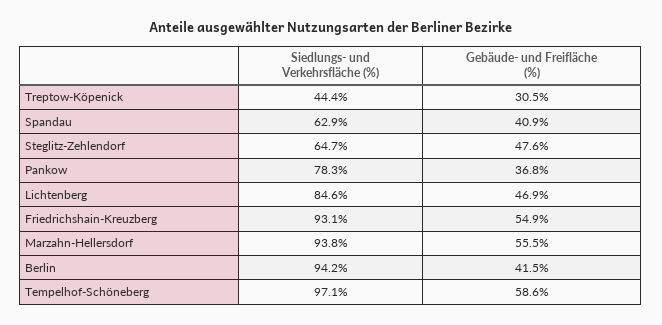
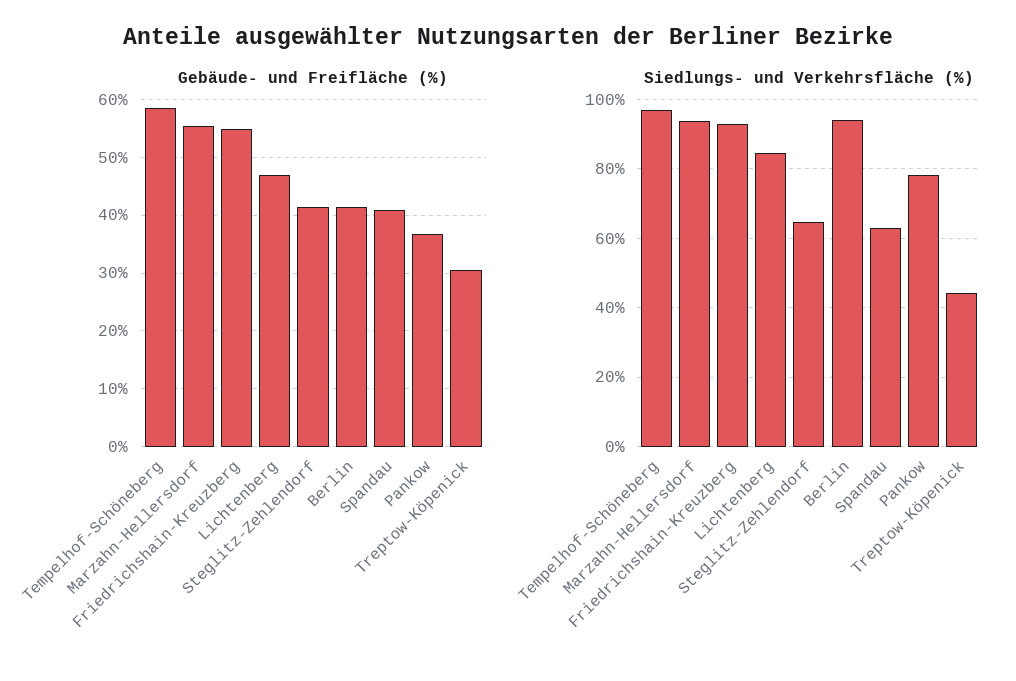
  {
    "Siedlungs- und Verkehrsfläche (%)": {
      "Treptow-Köpenick": 44.4,
      "Spandau": 62.9,
      "Steglitz-Zehlendorf": 64.7,
      "Pankow": 78.3,
      "Lichtenberg": 84.6,
      "Friedrichshain-Kreuzberg": 93.1,
      "Marzahn-Hellersdorf": 93.8,
      "Berlin": 94.2,
      "Tempelhof-Schöneberg": 97.1
    },
    "Gebäude- und Freifläche (%)": {
      "Treptow-Köpenick": 30.5,
      "Spandau": 40.9,
-     "Steglitz-Zehlendorf": 47.6,
+     "Steglitz-Zehlendorf": 42,
      "Pankow": 36.8,
      "Lichtenberg": 46.9,
      "Friedrichshain-Kreuzberg": 54.9,
      "Marzahn-Hellersdorf": 55.5,
      "Berlin": 41.5,
      "Tempelhof-Schöneberg": 58.6
    }
  }

